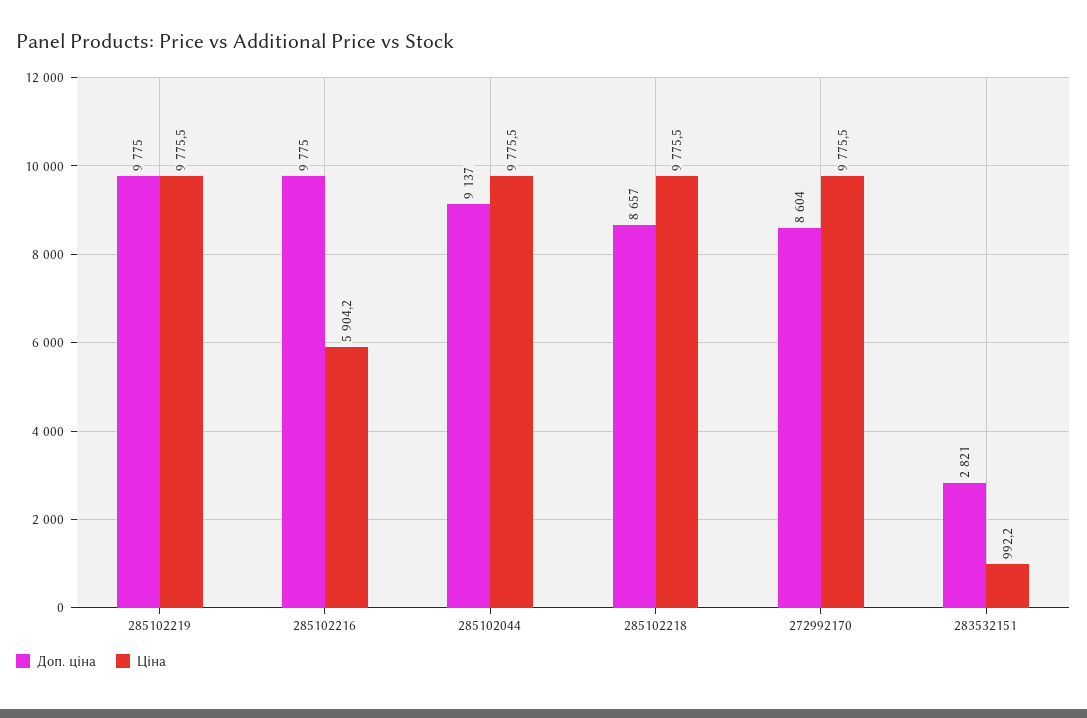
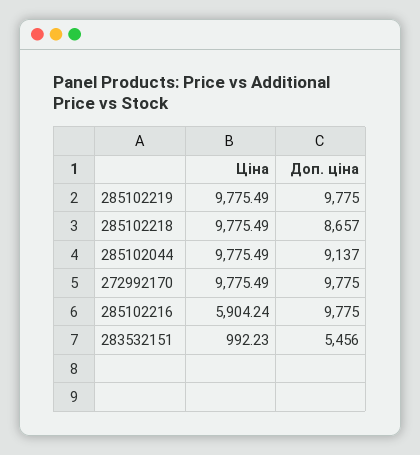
  {
    "Доп. ціна": {
      "285102219": 9775,
      "285102216": 9775,
      "285102044": 9137,
      "285102218": 8657,
-     "272992170": 8604,
+     "272992170": 9775,
-     "283532151": 2821
+     "283532151": 5456
    },
    "Ціна": {
      "285102219": 9775.49,
      "285102216": 5904.24,
      "285102044": 9775.49,
      "285102218": 9775.49,
      "272992170": 9775.49,
      "283532151": 992.23
    }
  }

